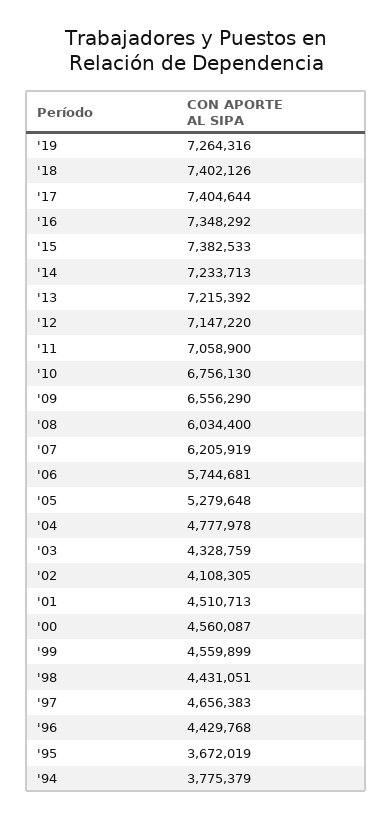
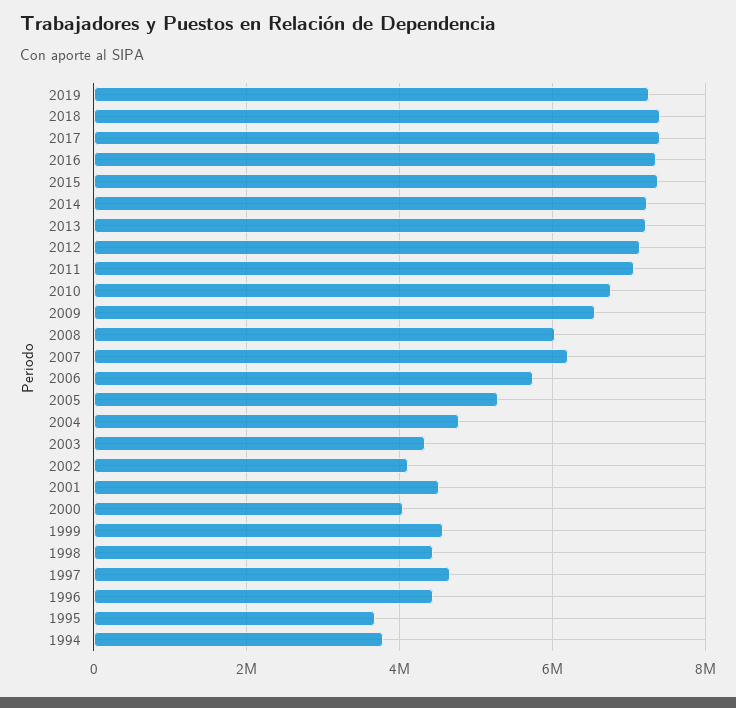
  {
    "'19": 7264316,
    "'18": 7402126,
    "'17": 7404644,
    "'16": 7348292,
    "'15": 7382533,
    "'14": 7233713,
    "'13": 7215392,
    "'12": 7147220,
    "'11": 7058900,
    "'10": 6756130,
    "'09": 6556290,
    "'08": 6034400,
    "'07": 6205919,
    "'06": 5744681,
    "'05": 5279648,
    "'04": 4777978,
    "'03": 4328759,
    "'02": 4108305,
    "'01": 4510713,
-   "'00": 4560087,
+   "'00": 4000000,
    "'99": 4559899,
    "'98": 4431051,
    "'97": 4656383,
    "'96": 4429768,
    "'95": 3672019,
    "'94": 3775379
  }

